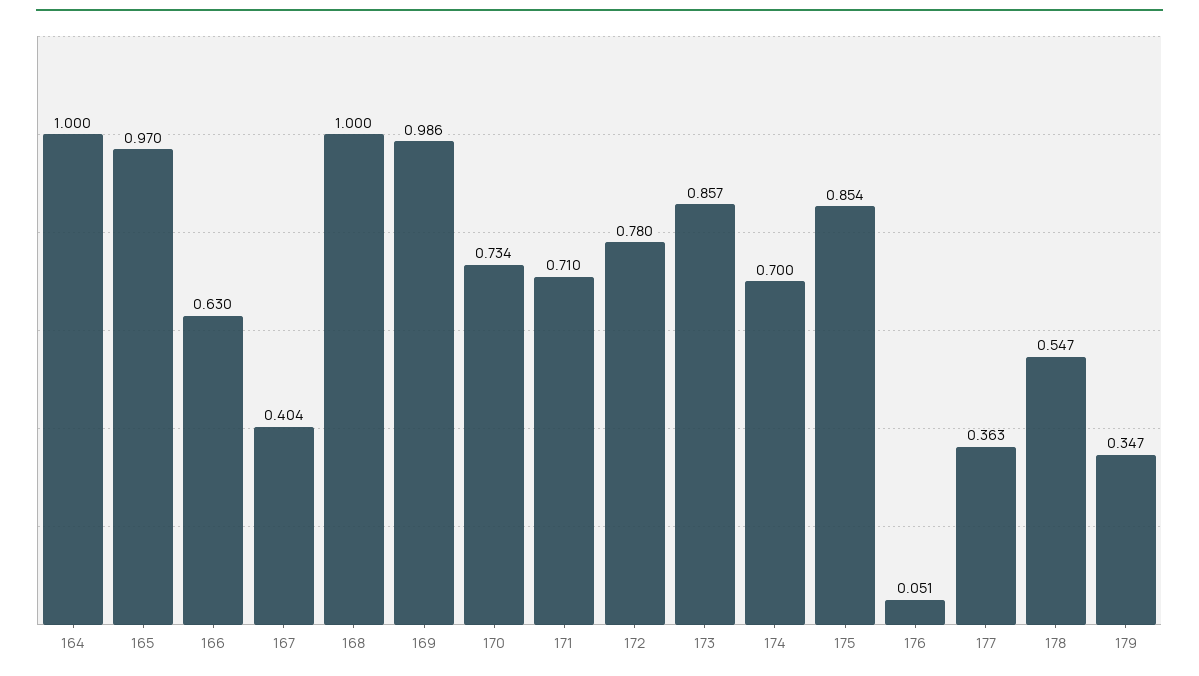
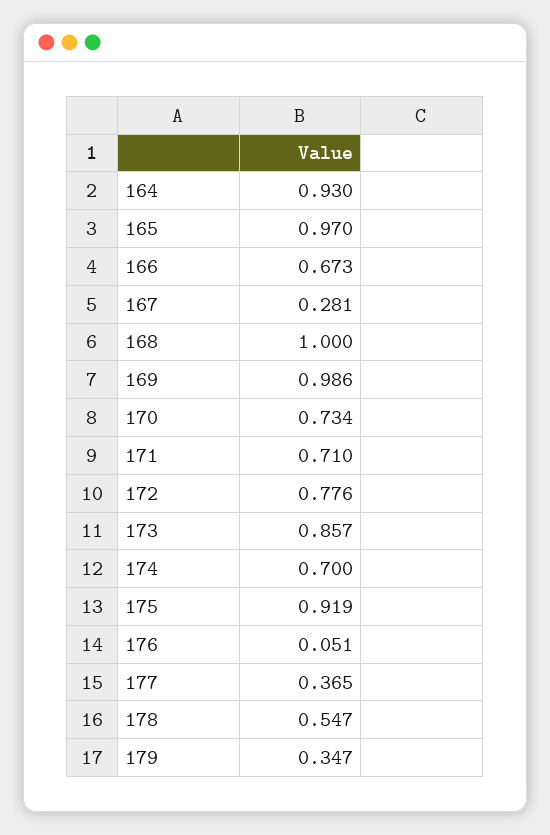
  {
-   "164": 1,
+   "164": 0.93,
    "165": 0.97,
-   "166": 0.63,
+   "166": 0.673,
-   "167": 0.404,
+   "167": 0.281,
    "168": 1,
    "169": 0.986,
    "170": 0.734,
    "171": 0.71,
-   "172": 0.78,
+   "172": 0.776,
    "173": 0.857,
    "174": 0.7,
-   "175": 0.854,
+   "175": 0.919,
    "176": 0.051,
-   "177": 0.363,
+   "177": 0.365,
    "178": 0.547,
    "179": 0.347
  }

